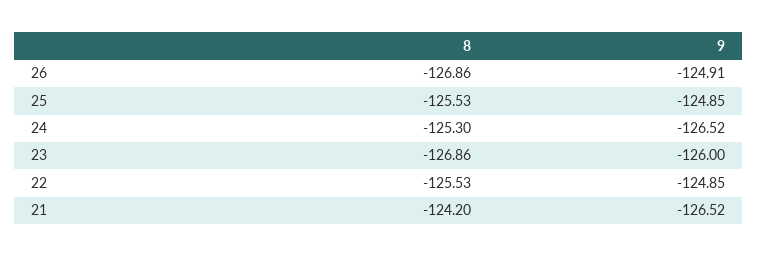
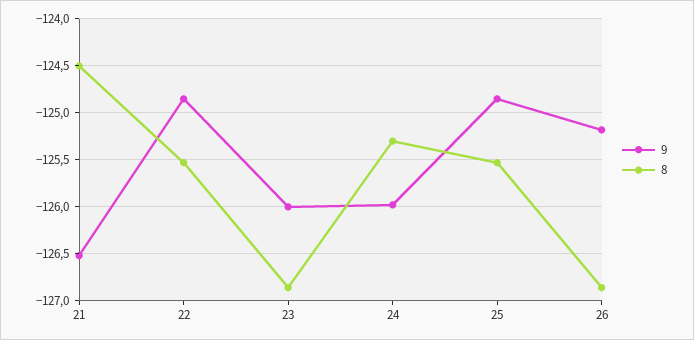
  {
    "8": {
      "26": -126.86,
      "25": -125.53,
      "24": -125.3,
      "23": -126.86,
      "22": -125.53,
-     "21": -124.2
+     "21": -124.5
    },
    "9": {
-     "26": -124.91,
+     "26": -125.2,
      "25": -124.85,
-     "24": -126.52,
+     "24": -126,
      "23": -126,
      "22": -124.85,
      "21": -126.52
    }
  }

